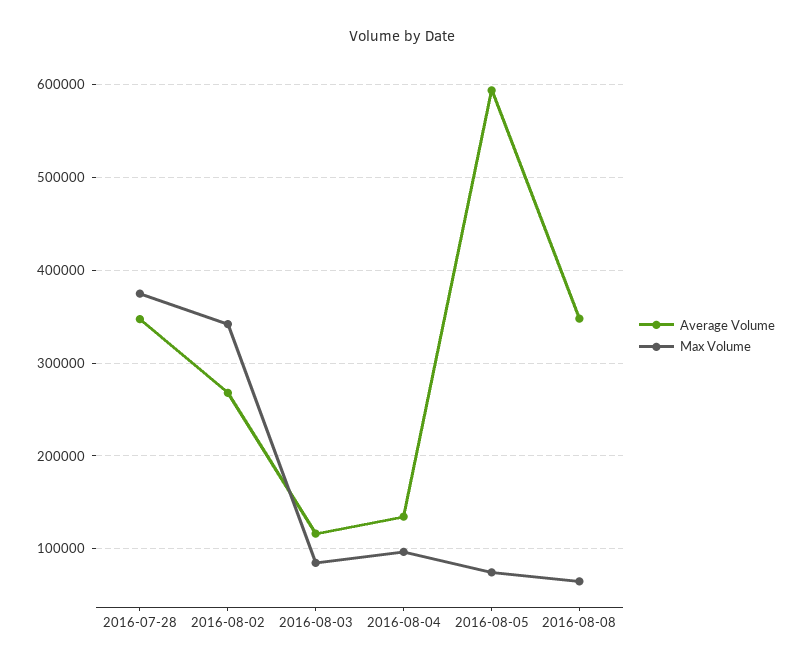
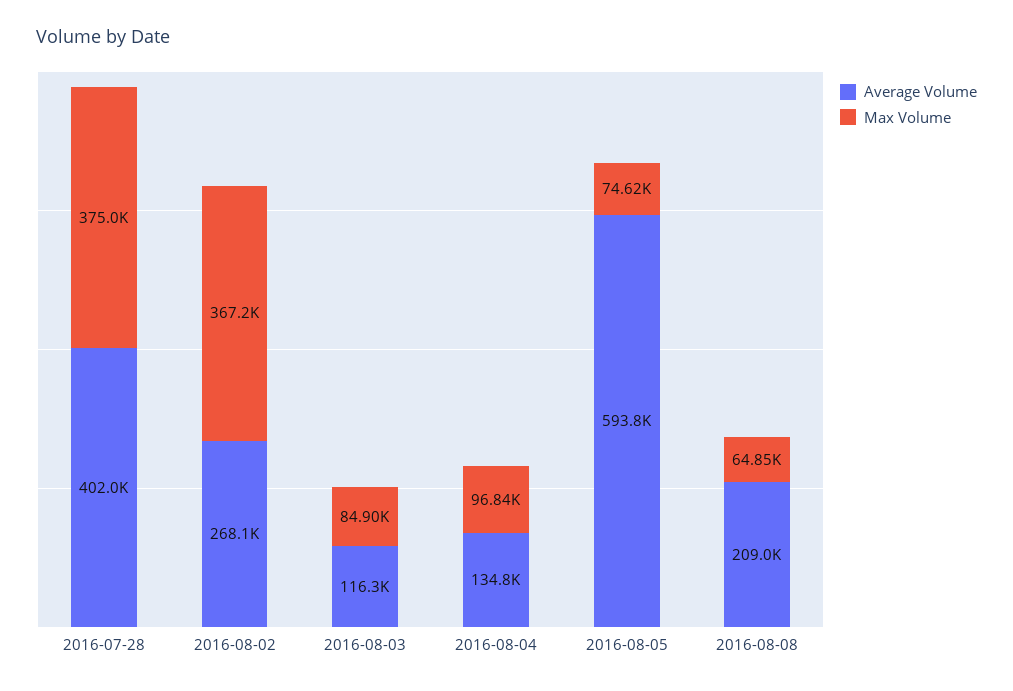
  {
    "Average Volume": {
-     "2016-07-28": 350000,
+     "2016-07-28": 402000,
      "2016-08-02": 268100,
      "2016-08-03": 116300,
      "2016-08-04": 134800,
      "2016-08-05": 593800,
-     "2016-08-08": 350000
+     "2016-08-08": 209000
    },
    "Max Volume": {
      "2016-07-28": 375000,
-     "2016-08-02": 340000,
+     "2016-08-02": 367200,
      "2016-08-03": 84900,
      "2016-08-04": 96840,
      "2016-08-05": 74620,
      "2016-08-08": 64850
    }
  }

